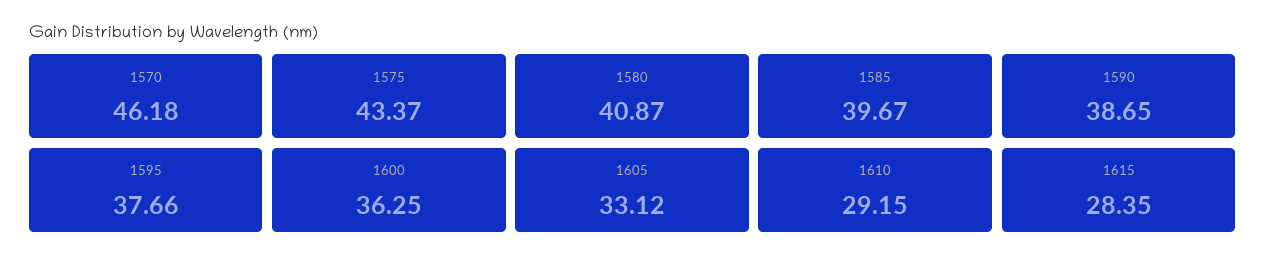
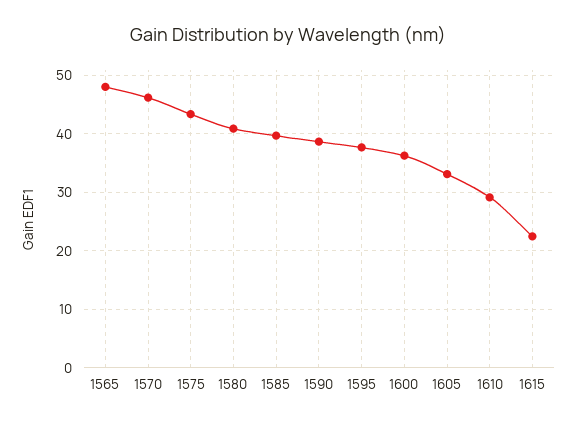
  {
    "1570": 46.18,
    "1575": 43.37,
    "1580": 40.87,
    "1585": 39.67,
    "1590": 38.65,
    "1595": 37.66,
    "1600": 36.25,
    "1605": 33.12,
    "1610": 29.15,
-   "1615": 28.35
+   "1615": 22,
+   "1565": 48
  }

